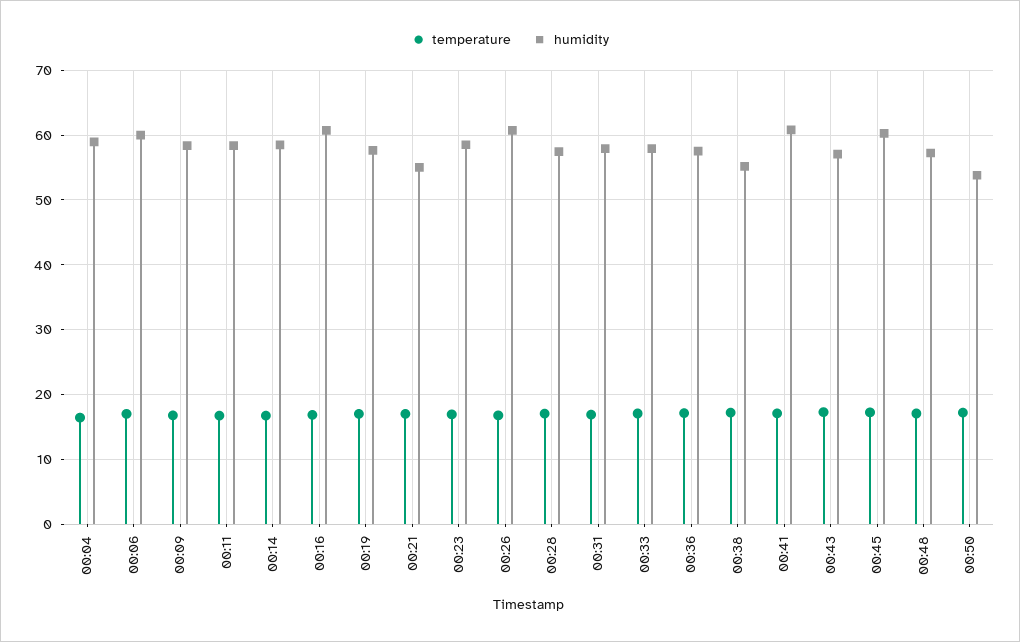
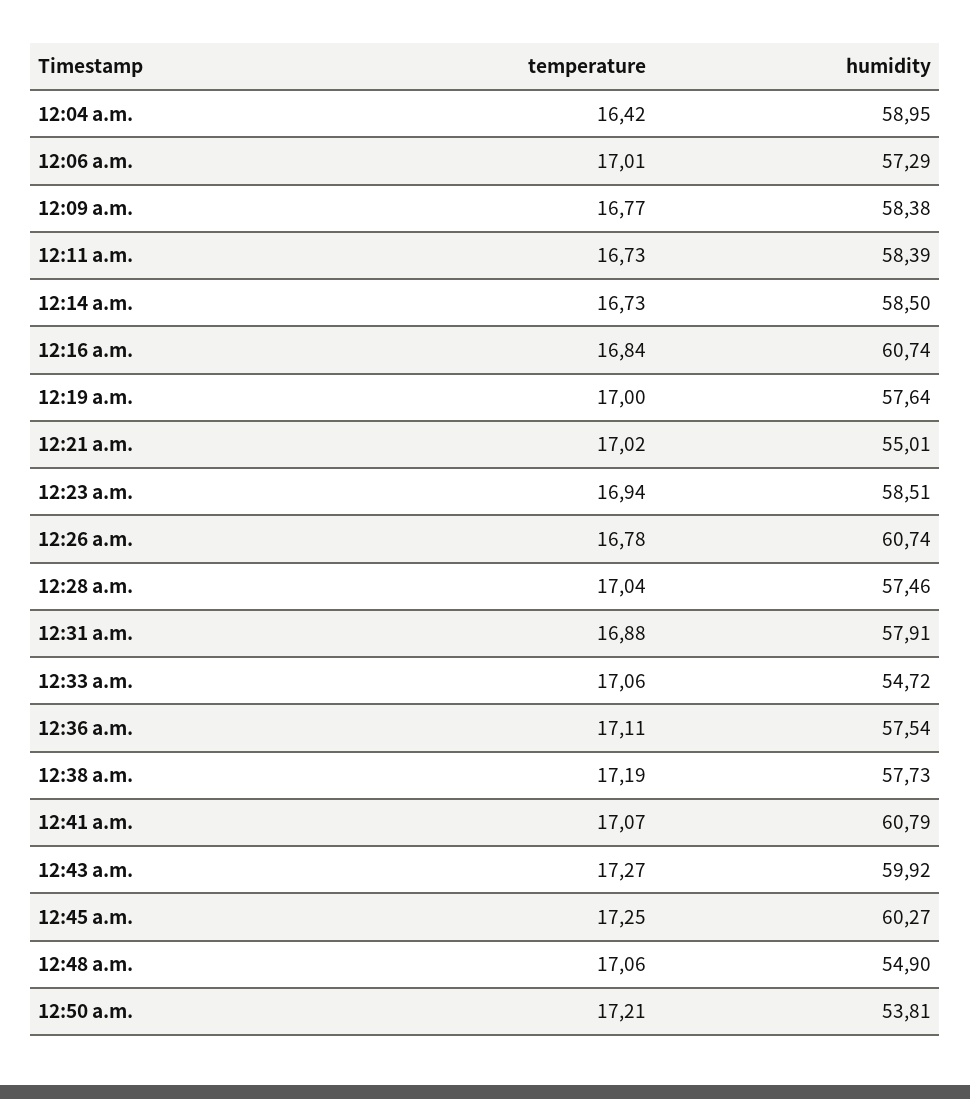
  {
    "temperature": {
      "00:04": 16.42,
      "00:06": 17.01,
      "00:09": 16.77,
      "00:11": 16.73,
      "00:14": 16.73,
      "00:16": 16.84,
      "00:19": 17,
      "00:21": 17.02,
      "00:23": 16.94,
      "00:26": 16.78,
      "00:28": 17.04,
      "00:31": 16.88,
      "00:33": 17.06,
      "00:36": 17.11,
      "00:38": 17.19,
      "00:41": 17.07,
      "00:43": 17.27,
      "00:45": 17.25,
      "00:48": 17.06,
      "00:50": 17.21
    },
    "humidity": {
      "00:04": 58.95,
-     "00:06": 60,
+     "00:06": 57.29,
      "00:09": 58.38,
      "00:11": 58.39,
      "00:14": 58.5,
      "00:16": 60.74,
      "00:19": 57.64,
      "00:21": 55.01,
      "00:23": 58.51,
      "00:26": 60.74,
      "00:28": 57.46,
      "00:31": 57.91,
-     "00:33": 58,
+     "00:33": 54.72,
      "00:36": 57.54,
-     "00:38": 55,
+     "00:38": 57.73,
      "00:41": 60.79,
-     "00:43": 57,
+     "00:43": 59.92,
      "00:45": 60.27,
-     "00:48": 57,
+     "00:48": 54.9,
      "00:50": 53.81
    }
  }

